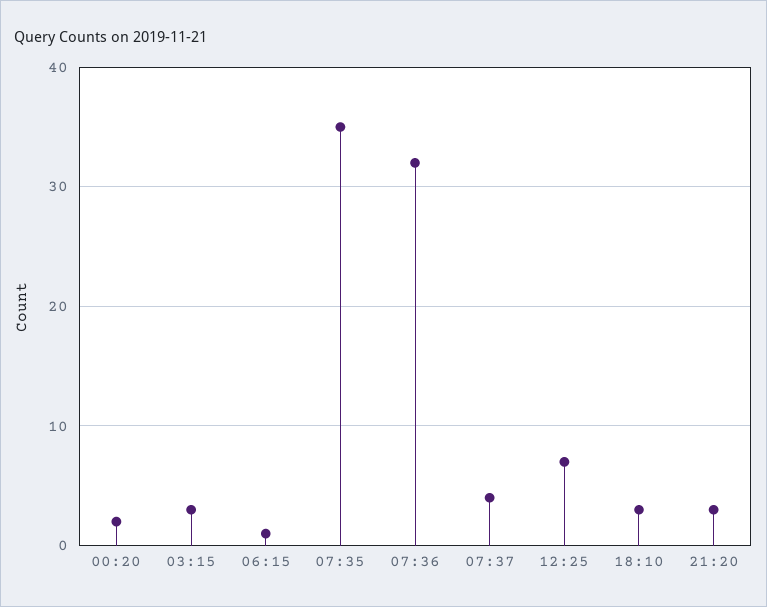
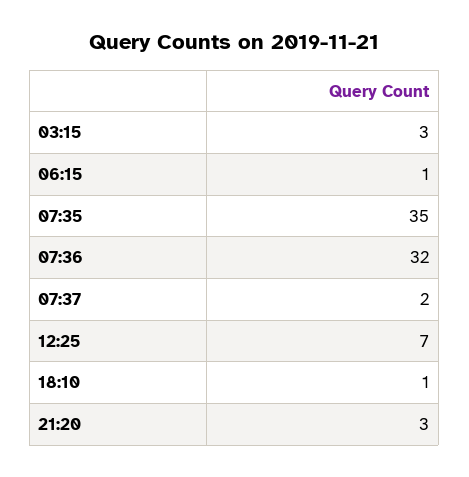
  {
-   "00:20": 2,
    "03:15": 3,
    "06:15": 1,
    "07:35": 35,
    "07:36": 32,
-   "07:37": 4,
+   "07:37": 2,
    "12:25": 7,
-   "18:10": 3,
+   "18:10": 1,
    "21:20": 3
  }

